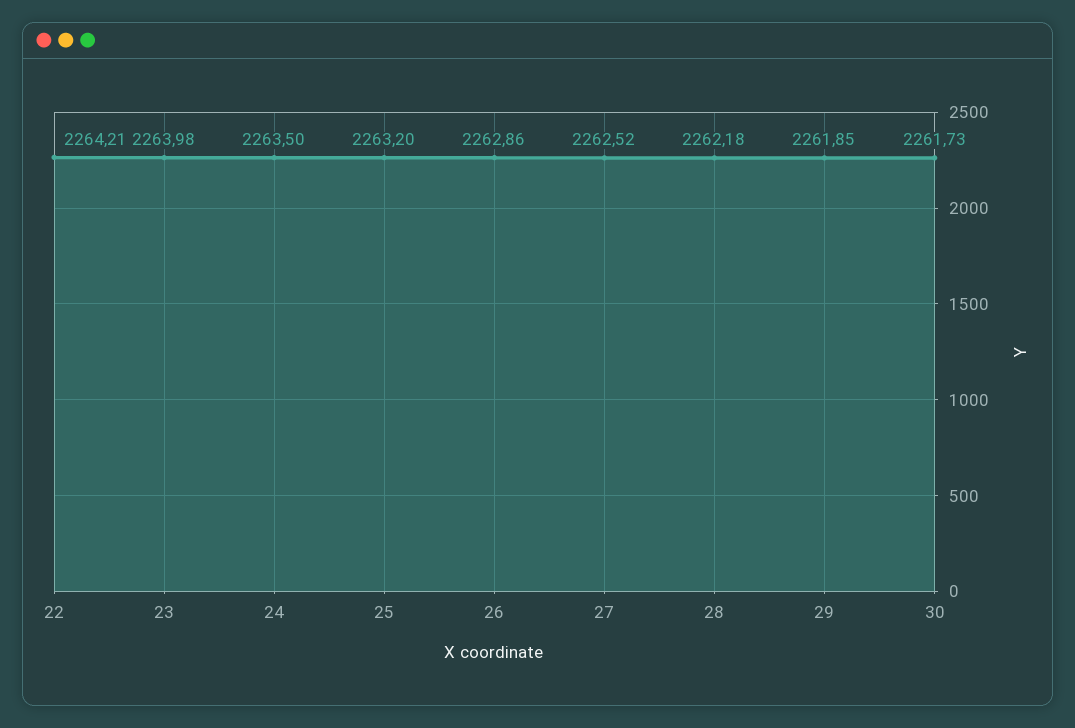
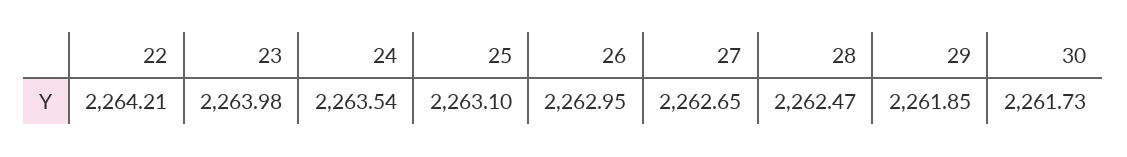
  {
    "22": 2264.21,
    "23": 2263.98,
-   "24": 2263.5,
+   "24": 2263.54,
-   "25": 2263.2,
+   "25": 2263.1,
-   "26": 2262.86,
+   "26": 2262.95,
-   "27": 2262.52,
+   "27": 2262.65,
-   "28": 2262.18,
+   "28": 2262.47,
    "29": 2261.85,
    "30": 2261.73
  }

